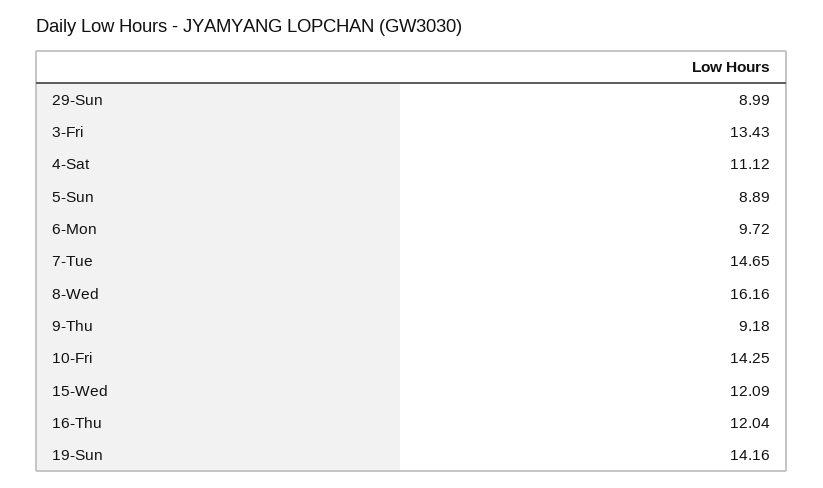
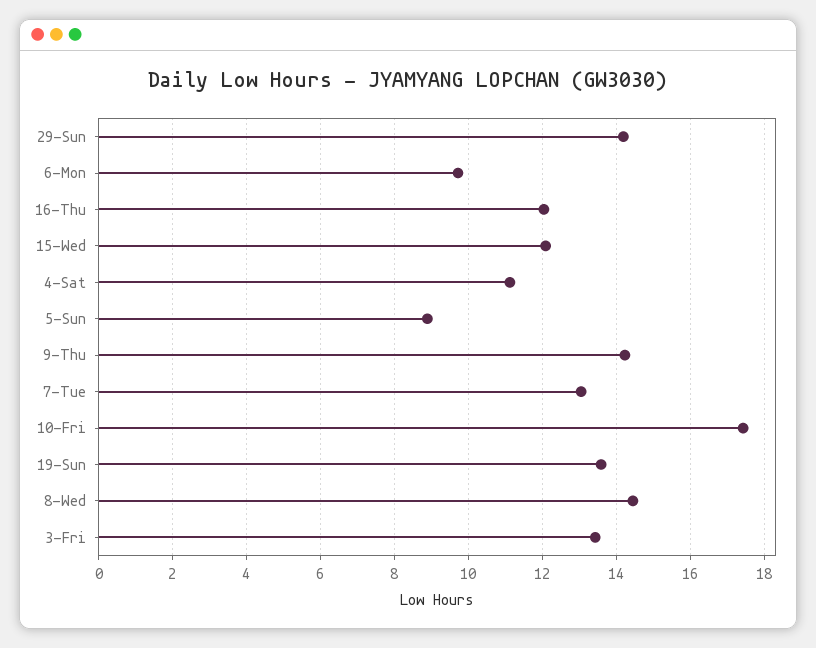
  {
-   "29-Sun": 8.99,
+   "29-Sun": 14.2,
    "3-Fri": 13.43,
    "4-Sat": 11.12,
    "5-Sun": 8.89,
    "6-Mon": 9.72,
-   "7-Tue": 14.65,
+   "7-Tue": 13,
-   "8-Wed": 16.16,
+   "8-Wed": 14.4,
-   "9-Thu": 9.18,
+   "9-Thu": 14.2,
-   "10-Fri": 14.25,
+   "10-Fri": 17.4,
    "15-Wed": 12.09,
    "16-Thu": 12.04,
-   "19-Sun": 14.16
+   "19-Sun": 13.6
  }

